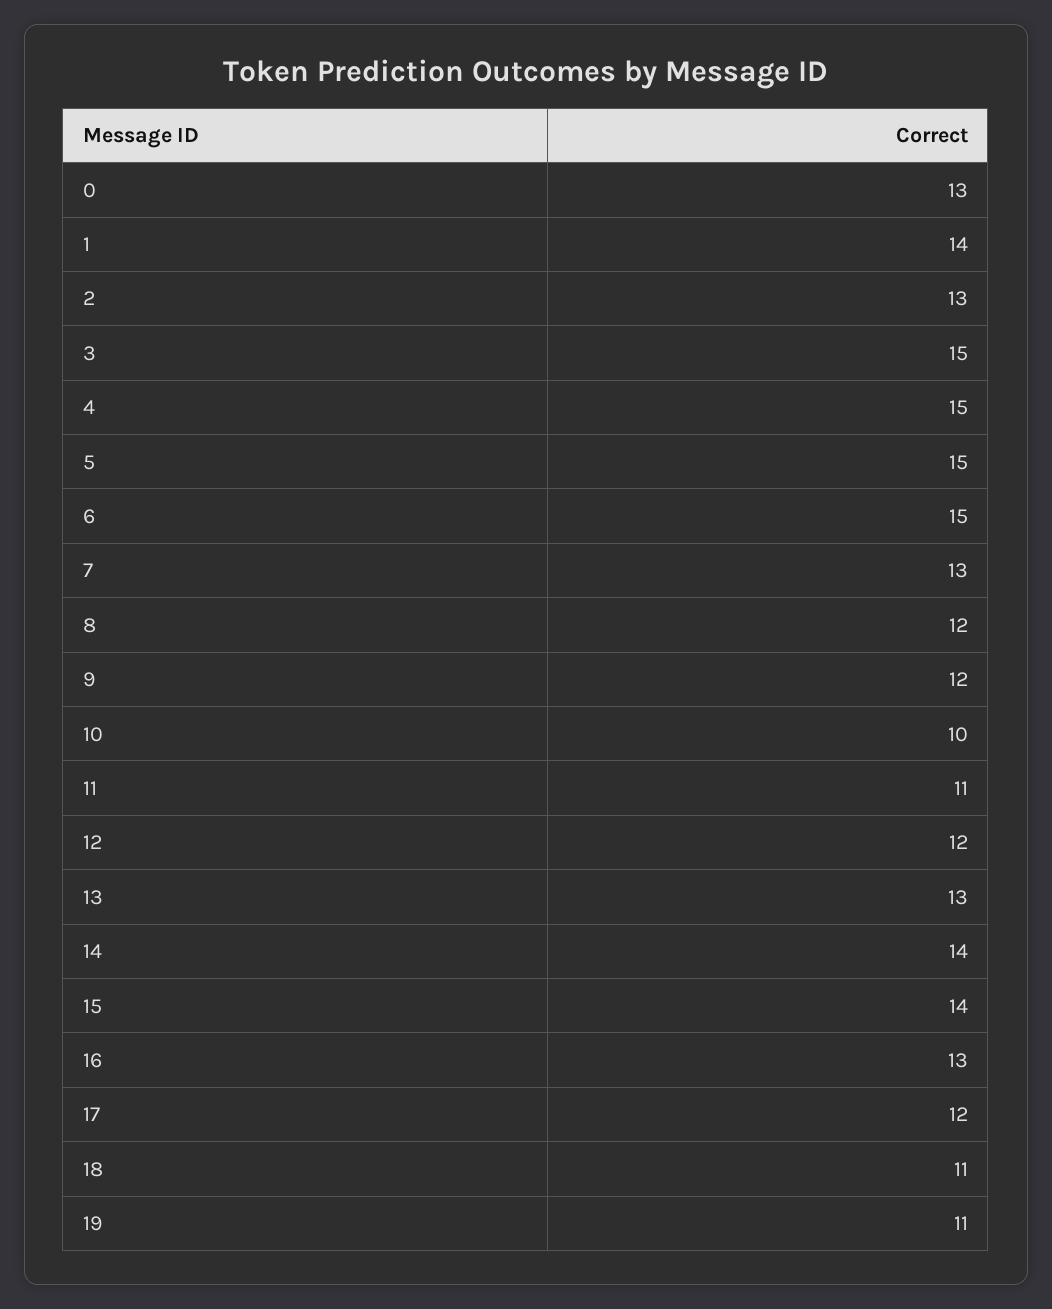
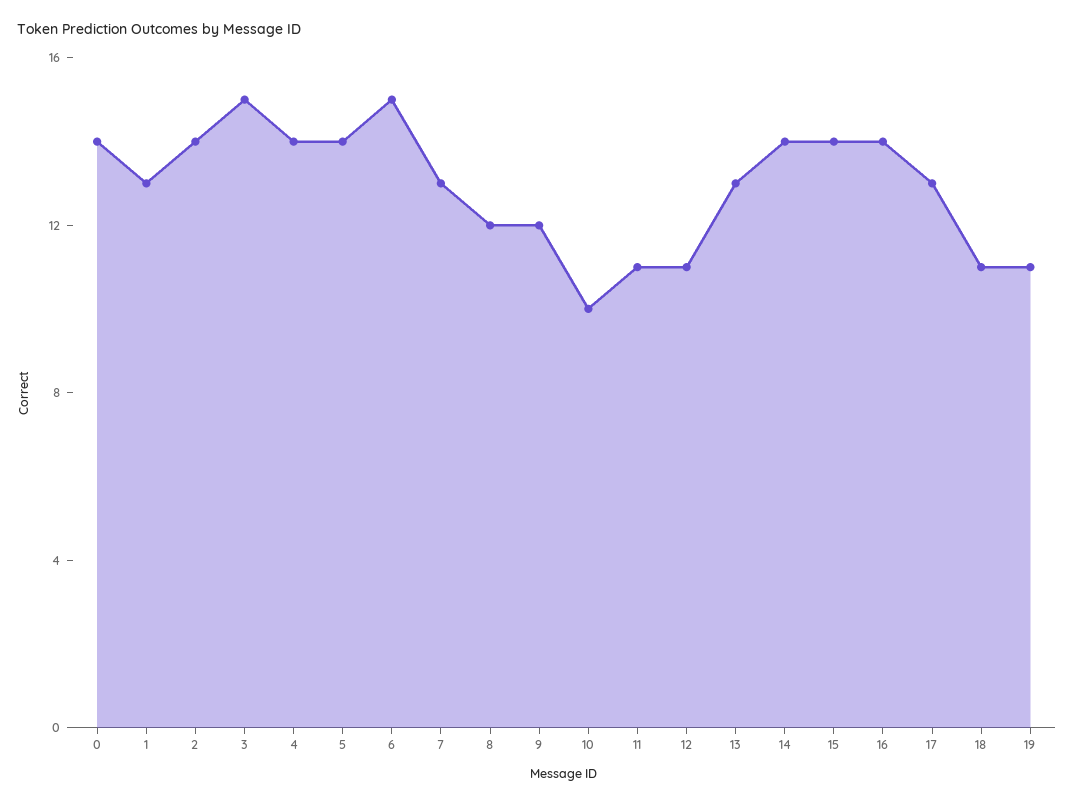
  {
-   "0": 13,
+   "0": 14,
-   "1": 14,
+   "1": 13,
-   "2": 13,
+   "2": 14,
    "3": 15,
-   "4": 15,
+   "4": 14,
-   "5": 15,
+   "5": 14,
    "6": 15,
    "7": 13,
    "8": 12,
    "9": 12,
    "10": 10,
    "11": 11,
-   "12": 12,
+   "12": 11,
    "13": 13,
    "14": 14,
    "15": 14,
-   "16": 13,
+   "16": 14,
-   "17": 12,
+   "17": 13,
    "18": 11,
    "19": 11
  }

